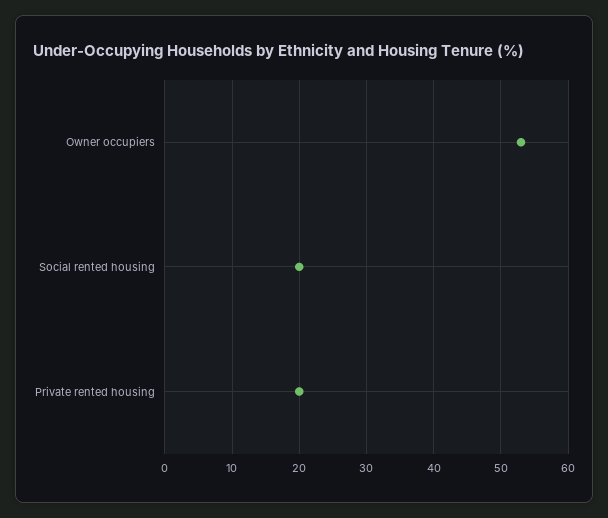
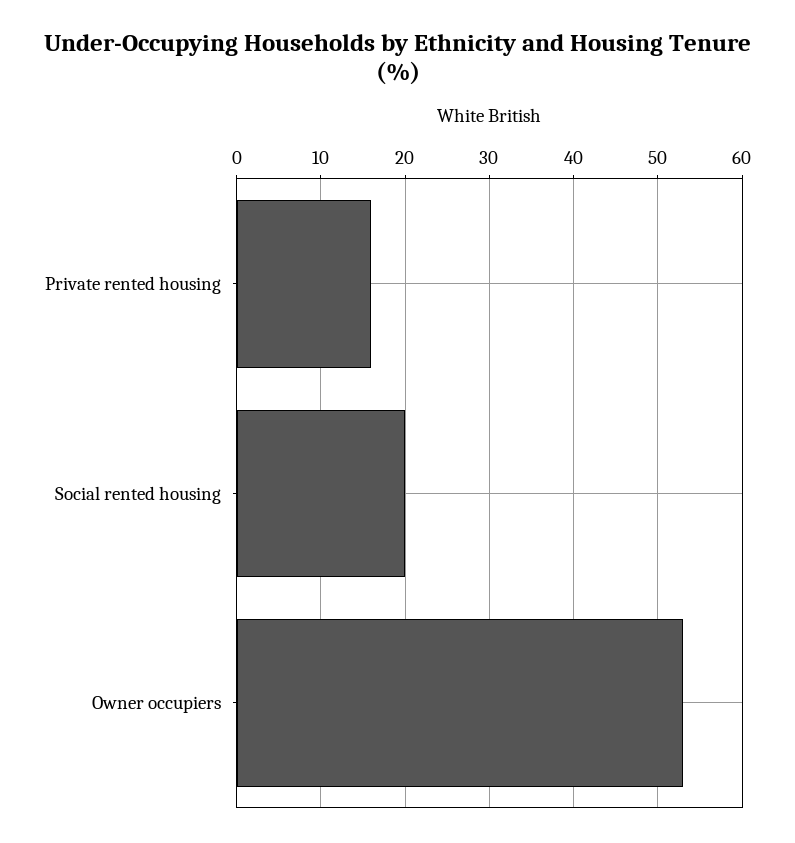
  {
    "Owner occupiers": 53,
    "Social rented housing": 20,
-   "Private rented housing": 20
+   "Private rented housing": 16
  }

